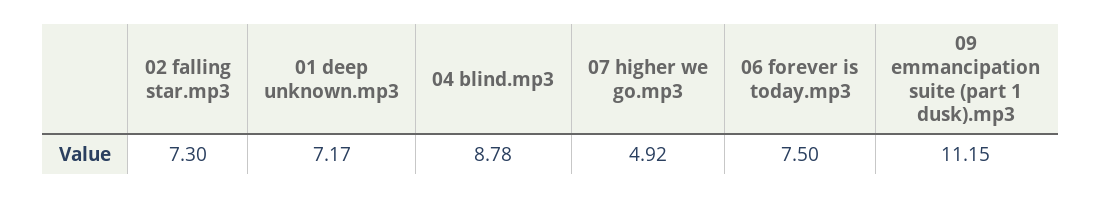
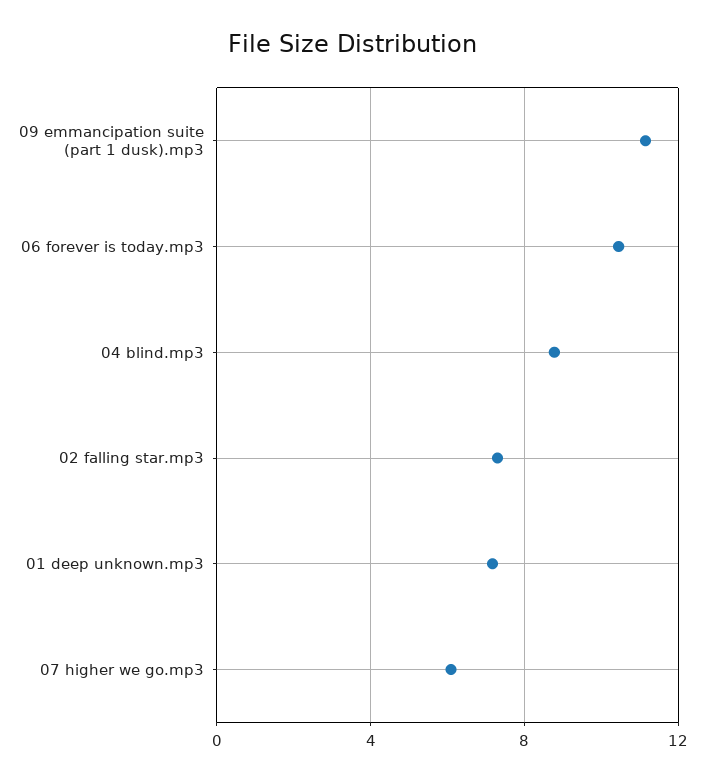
  {
    "02 falling star.mp3": 7.3,
    "01 deep unknown.mp3": 7.17,
    "04 blind.mp3": 8.78,
-   "07 higher we go.mp3": 4.92,
+   "07 higher we go.mp3": 6,
-   "06 forever is today.mp3": 7.5,
+   "06 forever is today.mp3": 10.5,
    "09 emmancipation suite (part 1 dusk).mp3": 11.15
  }

